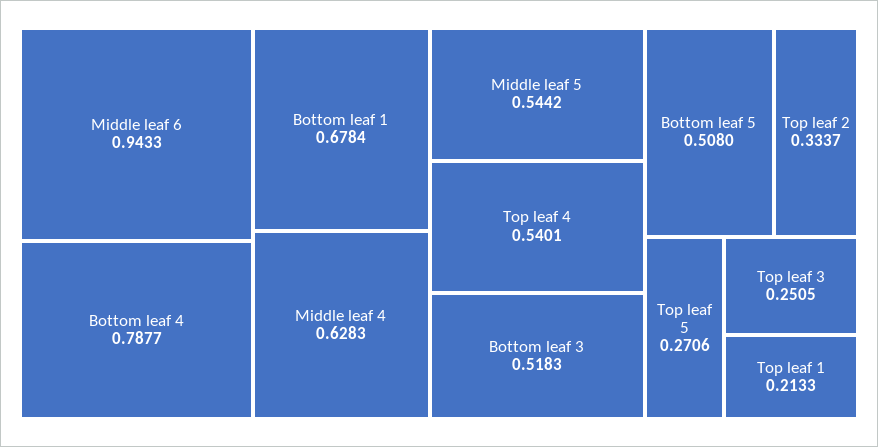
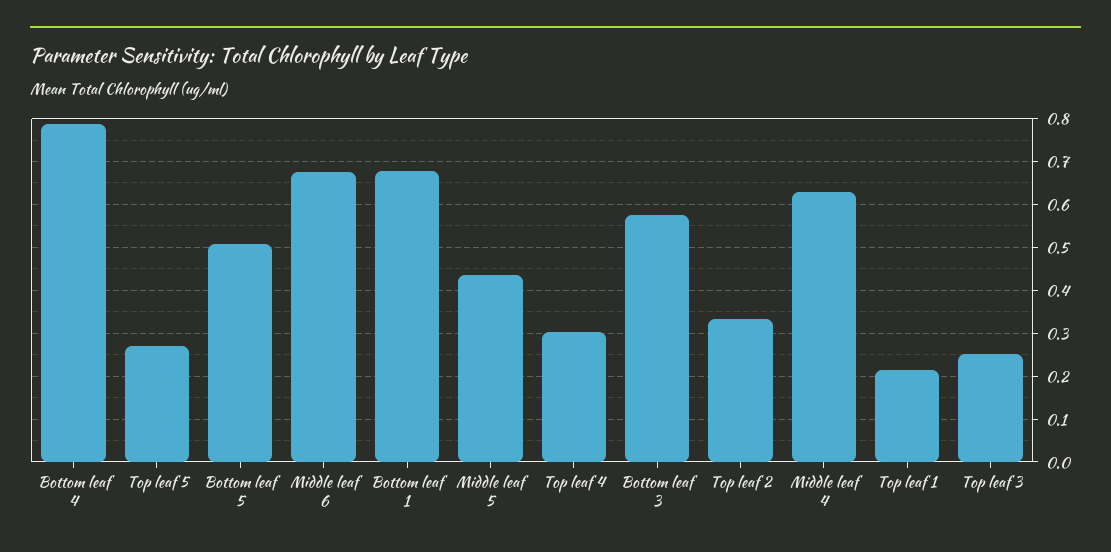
  {
-   "Middle leaf 6": 0.9433,
+   "Middle leaf 6": 0.68,
    "Bottom leaf 4": 0.7877,
    "Bottom leaf 1": 0.6784,
    "Middle leaf 4": 0.6283,
-   "Middle leaf 5": 0.5442,
+   "Middle leaf 5": 0.44,
-   "Top leaf 4": 0.5401,
+   "Top leaf 4": 0.3,
-   "Bottom leaf 3": 0.5183,
+   "Bottom leaf 3": 0.58,
    "Bottom leaf 5": 0.508,
    "Top leaf 2": 0.3337,
    "Top leaf 5": 0.2706,
    "Top leaf 3": 0.2505,
    "Top leaf 1": 0.2133
  }

